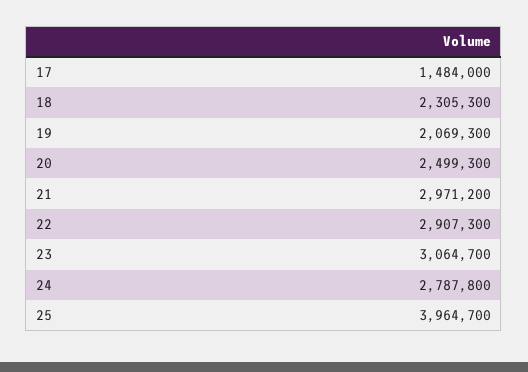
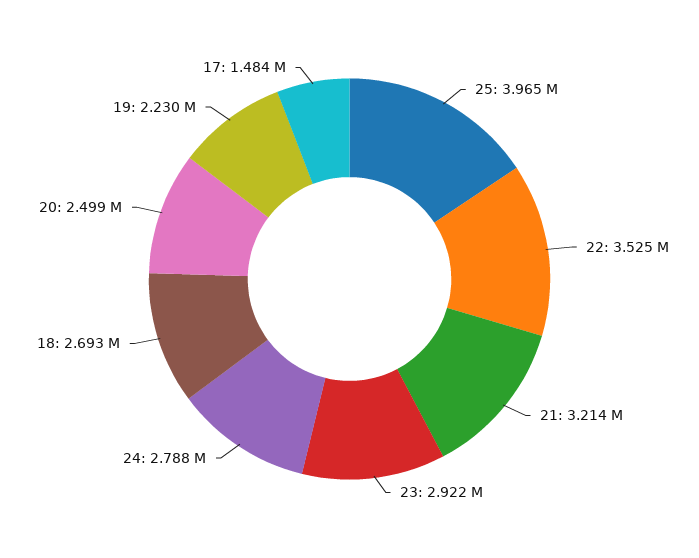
  {
    "17": 1484000,
-   "18": 2305300,
+   "18": 2693000,
-   "19": 2069300,
+   "19": 2230000,
    "20": 2499300,
-   "21": 2971200,
+   "21": 3214000,
-   "22": 2907300,
+   "22": 3525000,
-   "23": 3064700,
+   "23": 2922000,
    "24": 2787800,
    "25": 3964700
  }

